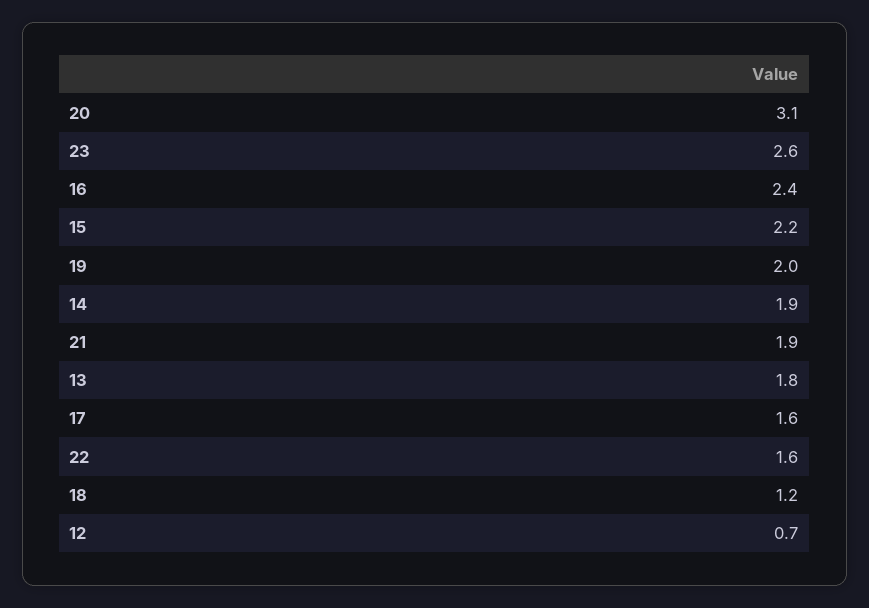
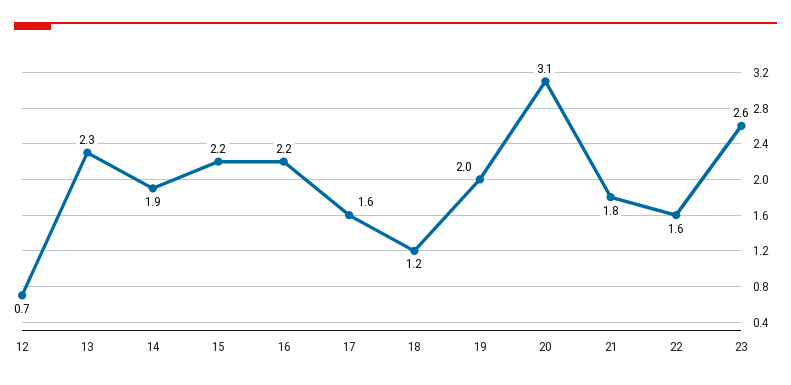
  {
    "20": 3.1,
    "23": 2.6,
-   "16": 2.4,
+   "16": 2.2,
    "15": 2.2,
    "19": 2,
    "14": 1.9,
-   "21": 1.9,
+   "21": 1.8,
-   "13": 1.8,
+   "13": 2.3,
    "17": 1.6,
    "22": 1.6,
    "18": 1.2,
    "12": 0.7
  }

